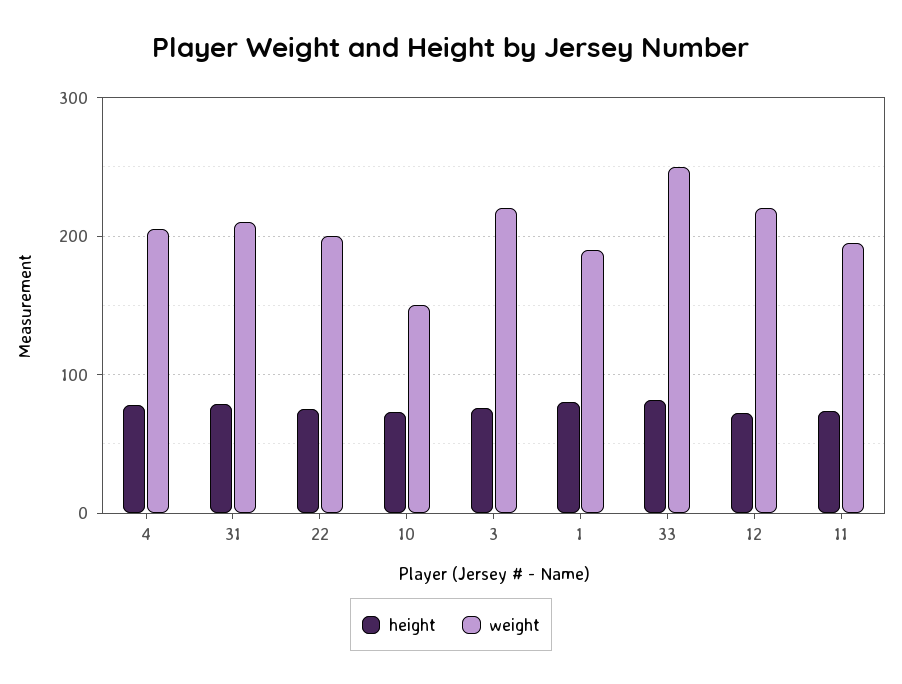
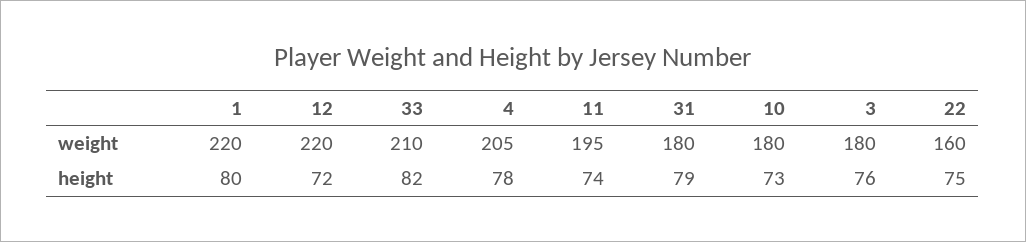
  {
    "height": {
      "4": 78,
      "31": 79,
      "22": 75,
      "10": 73,
      "3": 76,
      "1": 80,
      "33": 82,
      "12": 72,
      "11": 74
    },
    "weight": {
      "4": 205,
-     "31": 210,
+     "31": 180,
-     "22": 200,
+     "22": 160,
-     "10": 150,
+     "10": 180,
-     "3": 220,
+     "3": 180,
-     "1": 190,
+     "1": 220,
-     "33": 250,
+     "33": 210,
      "12": 220,
      "11": 195
    }
  }

